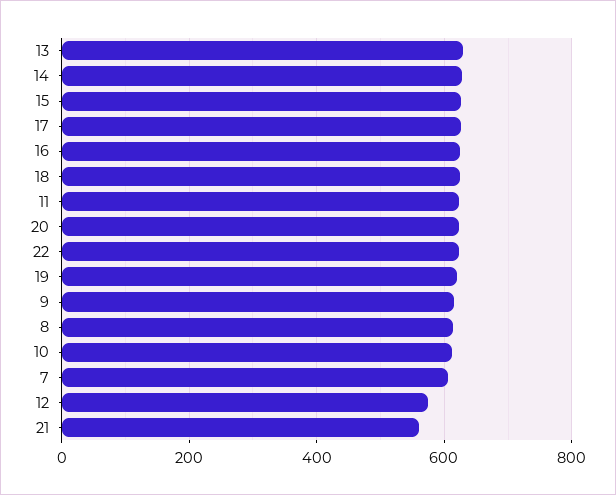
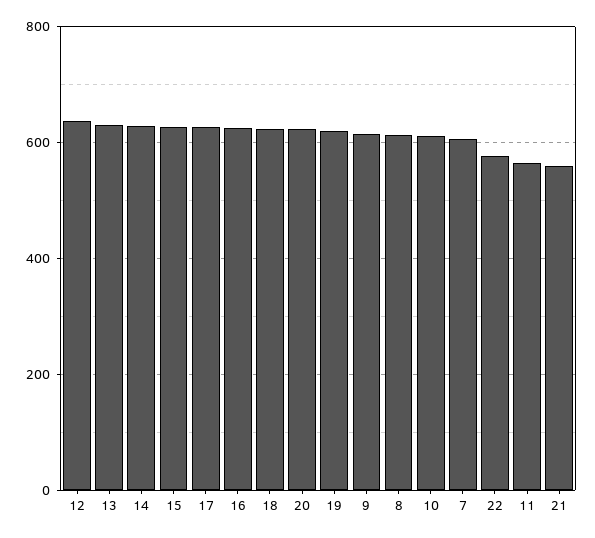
  {
    "13": 640,
    "14": 620,
    "15": 620,
    "17": 620,
    "16": 620,
    "18": 620,
-   "11": 620,
+   "11": 560,
    "20": 620,
-   "22": 620,
+   "22": 580,
    "19": 620,
    "9": 620,
    "8": 620,
    "10": 620,
    "7": 600,
-   "12": 580,
+   "12": 640,
    "21": 560
  }

